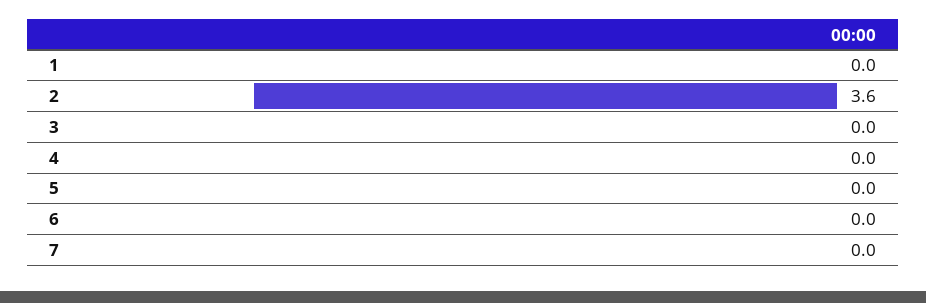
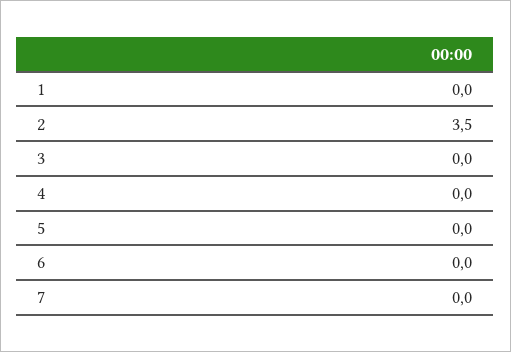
  {
    "1": 0,
-   "2": 3.6,
+   "2": 3.5,
    "3": 0,
    "4": 0,
    "5": 0,
    "6": 0,
    "7": 0
  }

